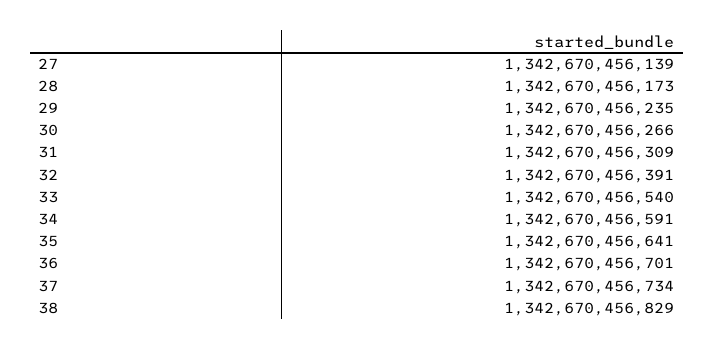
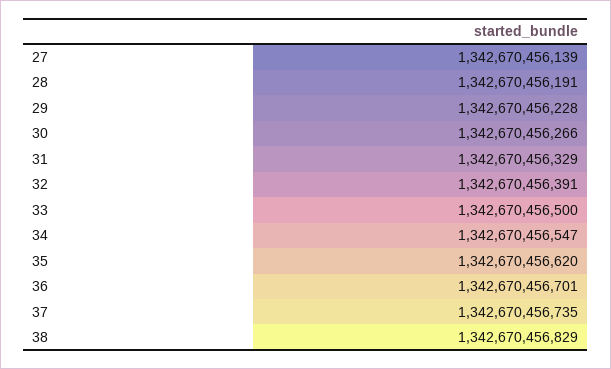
  {
    "27": 1342670456139,
-   "28": 1342670456173,
+   "28": 1342670456191,
-   "29": 1342670456235,
+   "29": 1342670456228,
    "30": 1342670456266,
-   "31": 1342670456309,
+   "31": 1342670456329,
    "32": 1342670456391,
-   "33": 1342670456540,
+   "33": 1342670456500,
-   "34": 1342670456591,
+   "34": 1342670456547,
-   "35": 1342670456641,
+   "35": 1342670456620,
    "36": 1342670456701,
-   "37": 1342670456734,
+   "37": 1342670456735,
    "38": 1342670456829
  }

